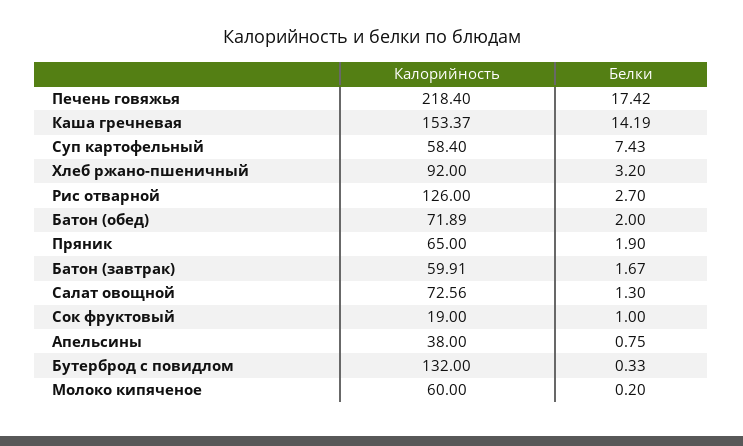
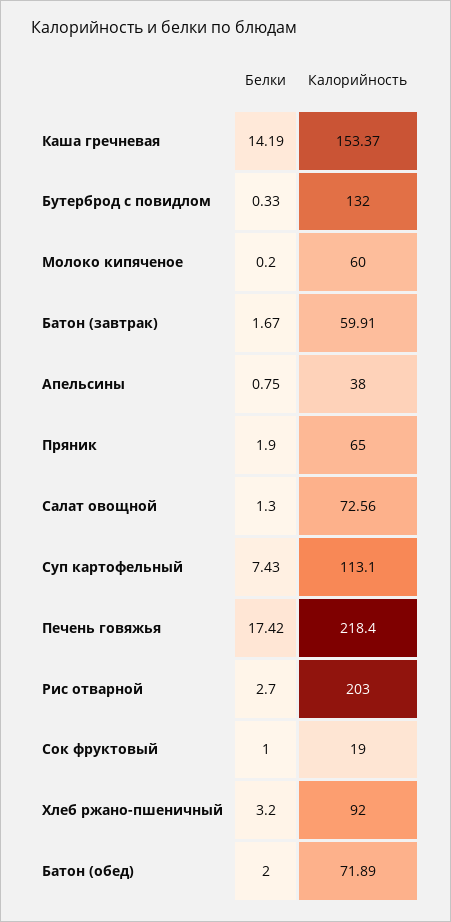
  {
    "Калорийность": {
      "Печень говяжья": 218.4,
      "Каша гречневая": 153.37,
-     "Суп картофельный": 58.4,
+     "Суп картофельный": 113.1,
      "Хлеб ржано-пшеничный": 92,
-     "Рис отварной": 126,
+     "Рис отварной": 203,
      "Батон (обед)": 71.89,
      "Пряник": 65,
      "Батон (завтрак)": 59.91,
      "Салат овощной": 72.56,
      "Сок фруктовый": 19,
      "Апельсины": 38,
      "Бутерброд с повидлом": 132,
      "Молоко кипяченое": 60
    },
    "Белки": {
      "Печень говяжья": 17.42,
      "Каша гречневая": 14.19,
      "Суп картофельный": 7.43,
      "Хлеб ржано-пшеничный": 3.2,
      "Рис отварной": 2.7,
      "Батон (обед)": 2,
      "Пряник": 1.9,
      "Батон (завтрак)": 1.67,
      "Салат овощной": 1.3,
      "Сок фруктовый": 1,
      "Апельсины": 0.75,
      "Бутерброд с повидлом": 0.33,
      "Молоко кипяченое": 0.2
    }
  }

